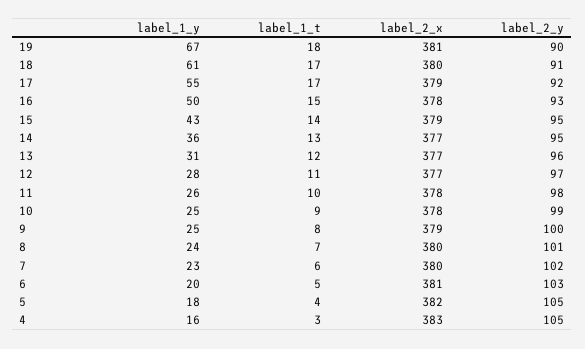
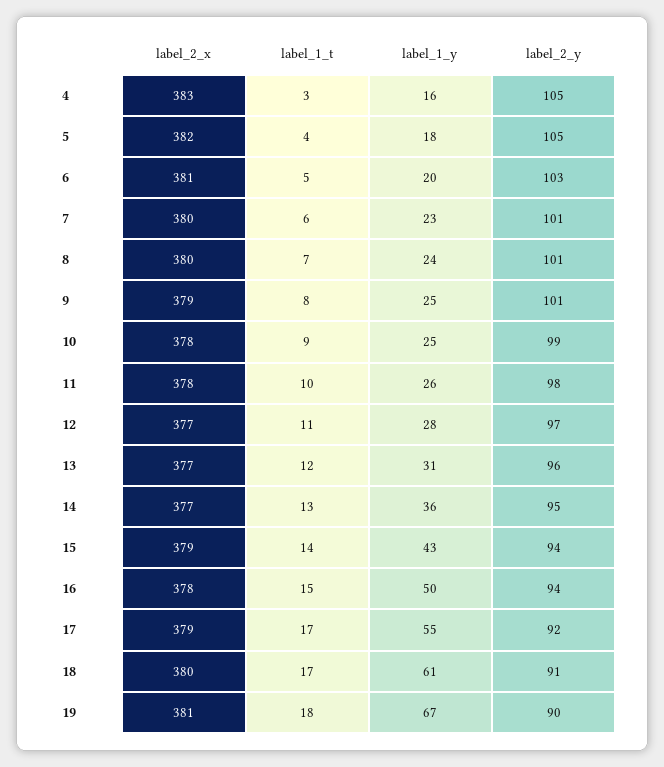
  {
    "label_1_y": {
      "19": 67,
      "18": 61,
      "17": 55,
      "16": 50,
      "15": 43,
      "14": 36,
      "13": 31,
      "12": 28,
      "11": 26,
      "10": 25,
      "9": 25,
      "8": 24,
      "7": 23,
      "6": 20,
      "5": 18,
      "4": 16
    },
    "label_1_t": {
      "19": 18,
      "18": 17,
      "17": 17,
      "16": 15,
      "15": 14,
      "14": 13,
      "13": 12,
      "12": 11,
      "11": 10,
      "10": 9,
      "9": 8,
      "8": 7,
      "7": 6,
      "6": 5,
      "5": 4,
      "4": 3
    },
    "label_2_x": {
      "19": 381,
      "18": 380,
      "17": 379,
      "16": 378,
      "15": 379,
      "14": 377,
      "13": 377,
      "12": 377,
      "11": 378,
      "10": 378,
      "9": 379,
      "8": 380,
      "7": 380,
      "6": 381,
      "5": 382,
      "4": 383
    },
    "label_2_y": {
      "19": 90,
      "18": 91,
      "17": 92,
-     "16": 93,
+     "16": 94,
-     "15": 95,
+     "15": 94,
      "14": 95,
      "13": 96,
      "12": 97,
      "11": 98,
      "10": 99,
-     "9": 100,
+     "9": 101,
      "8": 101,
-     "7": 102,
+     "7": 101,
      "6": 103,
      "5": 105,
      "4": 105
    }
  }

